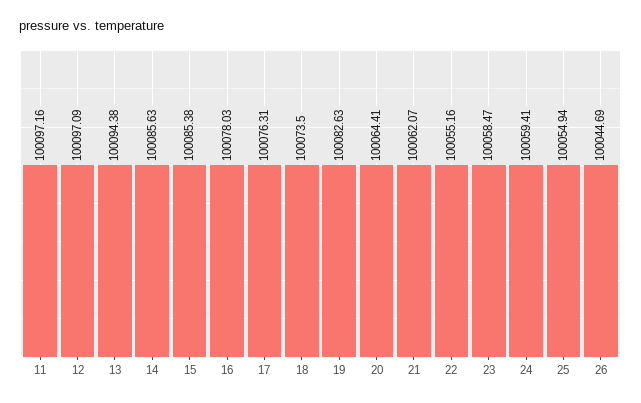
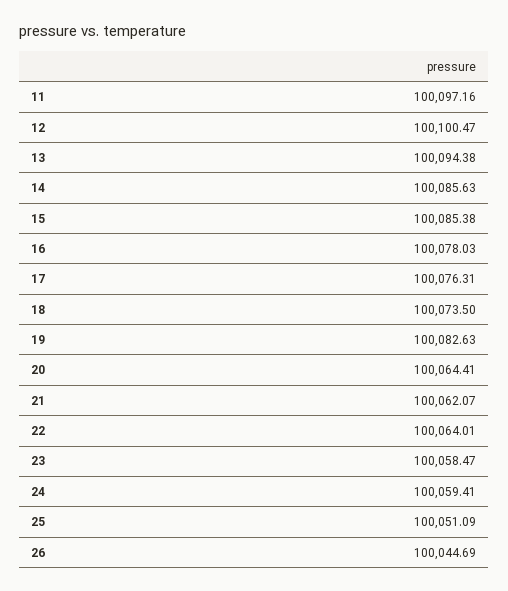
  {
    "11": 100097.16,
-   "12": 100097.09,
+   "12": 100100.47,
    "13": 100094.38,
    "14": 100085.63,
    "15": 100085.38,
    "16": 100078.03,
    "17": 100076.31,
    "18": 100073.5,
    "19": 100082.63,
    "20": 100064.41,
    "21": 100062.07,
-   "22": 100055.16,
+   "22": 100064.01,
    "23": 100058.47,
    "24": 100059.41,
-   "25": 100054.94,
+   "25": 100051.09,
    "26": 100044.69
  }

